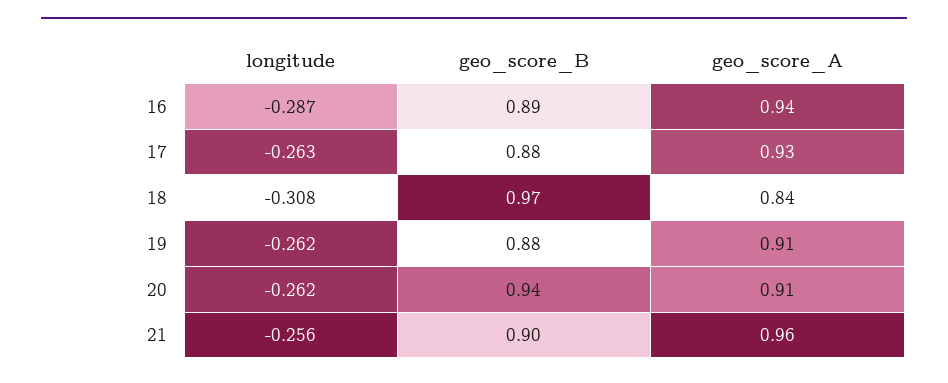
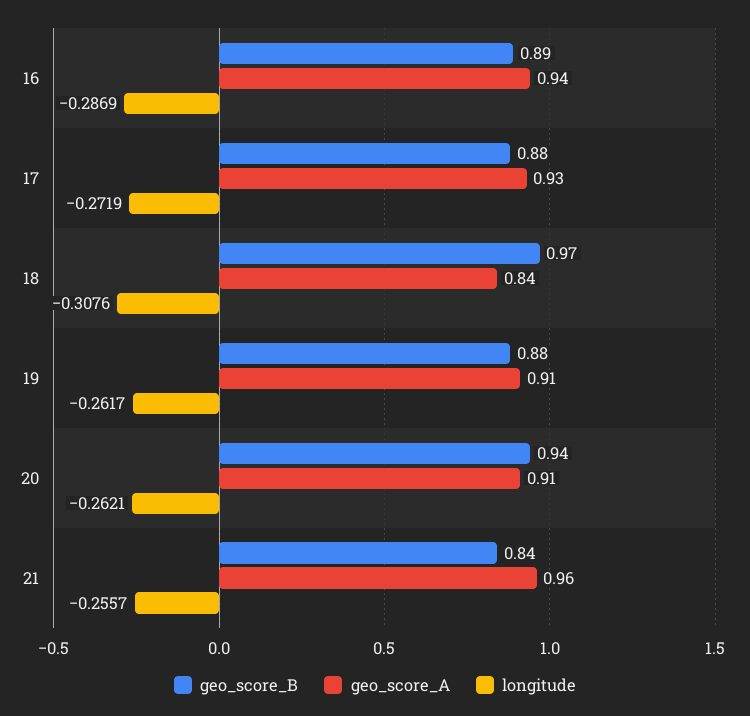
  {
    "longitude": {
      "16": -0.2869,
-     "17": -0.263,
+     "17": -0.2719,
      "18": -0.3076,
      "19": -0.2617,
      "20": -0.2621,
      "21": -0.2557
    },
    "geo_score_B": {
      "16": 0.89,
      "17": 0.88,
      "18": 0.97,
      "19": 0.88,
      "20": 0.94,
-     "21": 0.9
+     "21": 0.84
    },
    "geo_score_A": {
      "16": 0.94,
      "17": 0.93,
      "18": 0.84,
      "19": 0.91,
      "20": 0.91,
      "21": 0.96
    }
  }

